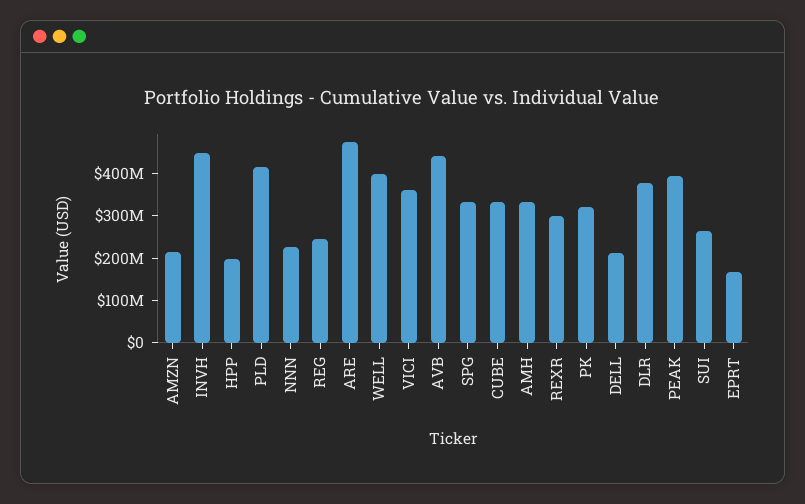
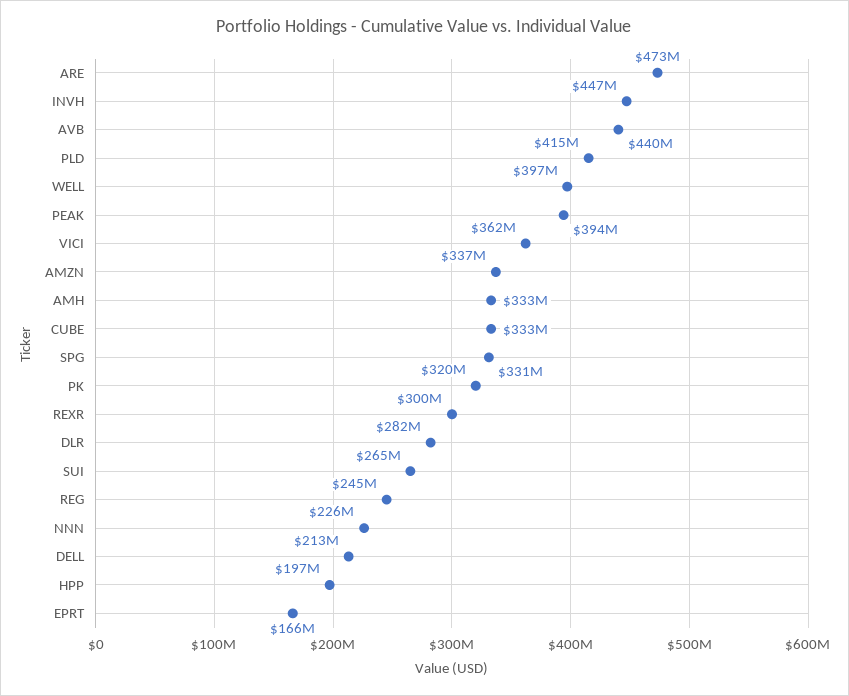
  {
-   "AMZN": 220000000,
+   "AMZN": 337000000,
    "INVH": 447000000,
    "HPP": 197000000,
    "PLD": 415000000,
    "NNN": 226000000,
    "REG": 245000000,
    "ARE": 473000000,
    "WELL": 397000000,
    "VICI": 362000000,
    "AVB": 440000000,
    "SPG": 331000000,
    "CUBE": 333000000,
    "AMH": 333000000,
    "REXR": 300000000,
    "PK": 320000000,
    "DELL": 213000000,
-   "DLR": 380000000,
+   "DLR": 282000000,
    "PEAK": 394000000,
    "SUI": 265000000,
    "EPRT": 166000000
  }

